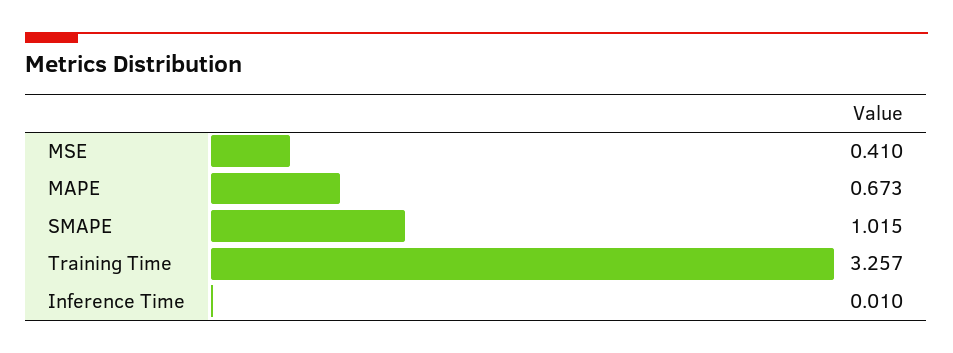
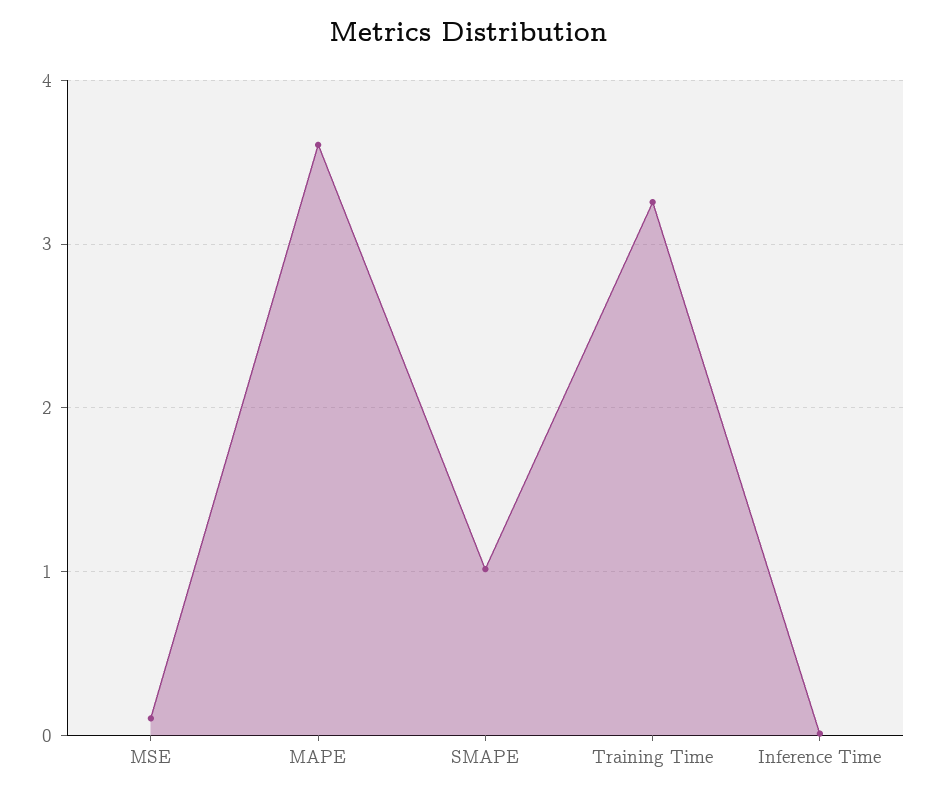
  {
-   "MSE": 0.41,
+   "MSE": 0.1,
-   "MAPE": 0.673,
+   "MAPE": 3.6,
    "SMAPE": 1.015,
    "Training Time": 3.257,
    "Inference Time": 0.01
  }

